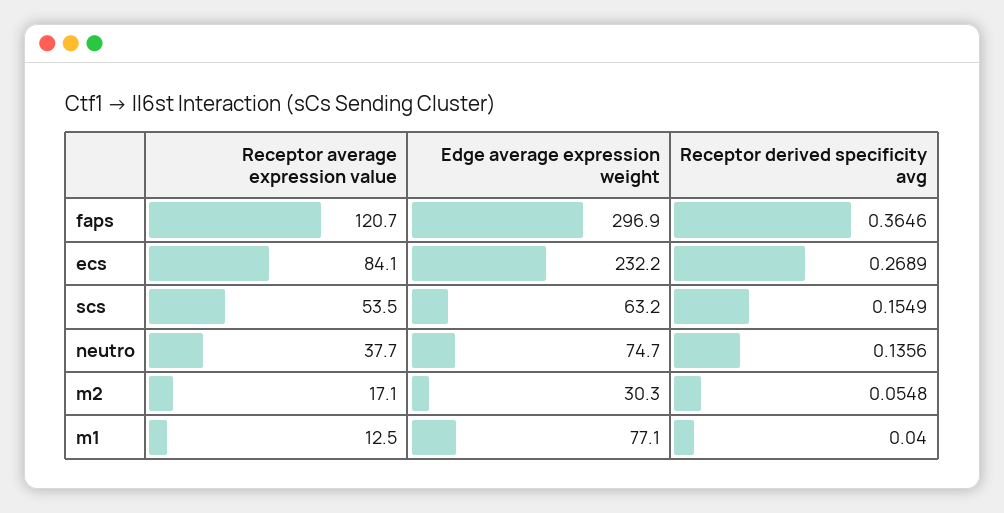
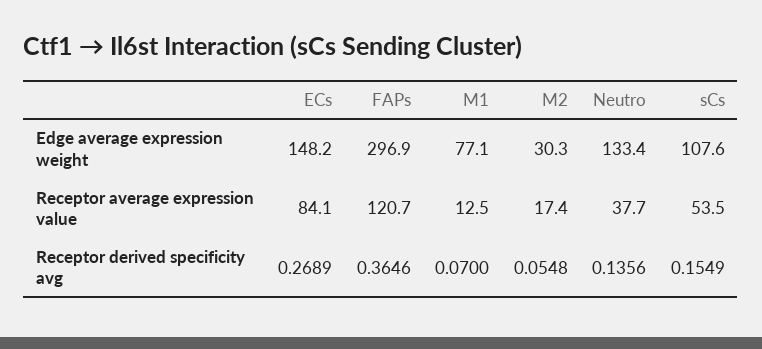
  {
    "Receptor average expression value": {
      "faps": 120.7,
      "ecs": 84.1,
      "scs": 53.5,
      "neutro": 37.7,
-     "m2": 17.1,
+     "m2": 17.4,
      "m1": 12.5
    },
    "Edge average expression weight": {
      "faps": 296.9,
-     "ecs": 232.2,
+     "ecs": 148.2,
-     "scs": 63.2,
+     "scs": 107.6,
-     "neutro": 74.7,
+     "neutro": 133.4,
      "m2": 30.3,
      "m1": 77.1
    },
    "Receptor derived specificity avg": {
      "faps": 0.3646,
      "ecs": 0.2689,
      "scs": 0.1549,
      "neutro": 0.1356,
      "m2": 0.0548,
-     "m1": 0.04
+     "m1": 0.07
    }
  }

